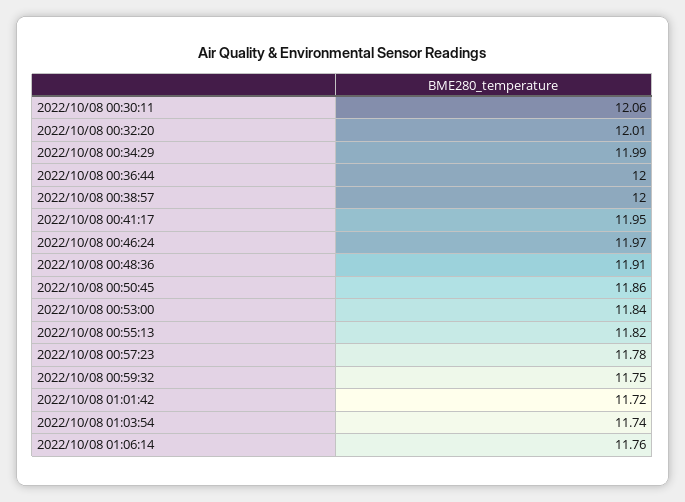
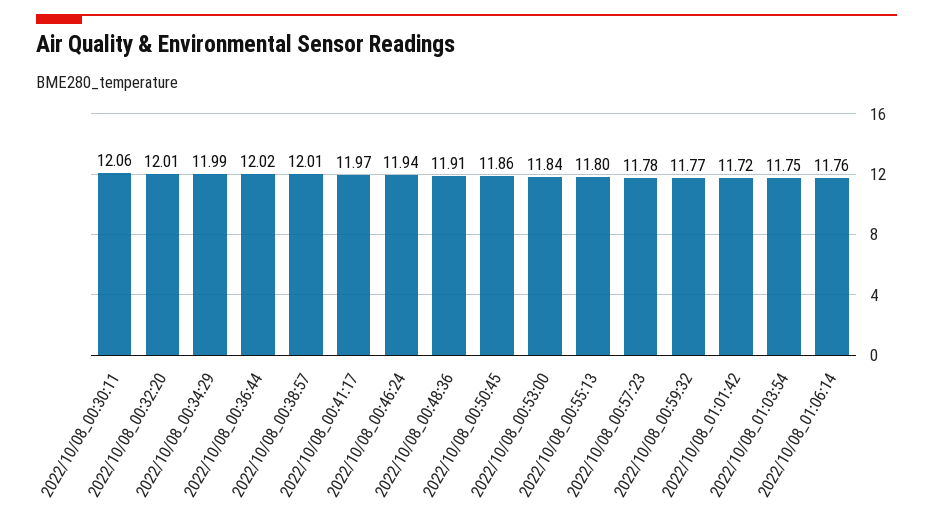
  {
    "2022/10/08 00:30:11": 12.06,
    "2022/10/08 00:32:20": 12.01,
    "2022/10/08 00:34:29": 11.99,
-   "2022/10/08 00:36:44": 12,
+   "2022/10/08 00:36:44": 12.02,
-   "2022/10/08 00:38:57": 12,
+   "2022/10/08 00:38:57": 12.01,
-   "2022/10/08 00:41:17": 11.95,
+   "2022/10/08 00:41:17": 11.97,
-   "2022/10/08 00:46:24": 11.97,
+   "2022/10/08 00:46:24": 11.94,
    "2022/10/08 00:48:36": 11.91,
    "2022/10/08 00:50:45": 11.86,
    "2022/10/08 00:53:00": 11.84,
-   "2022/10/08 00:55:13": 11.82,
+   "2022/10/08 00:55:13": 11.8,
    "2022/10/08 00:57:23": 11.78,
-   "2022/10/08 00:59:32": 11.75,
+   "2022/10/08 00:59:32": 11.77,
    "2022/10/08 01:01:42": 11.72,
-   "2022/10/08 01:03:54": 11.74,
+   "2022/10/08 01:03:54": 11.75,
    "2022/10/08 01:06:14": 11.76
  }

